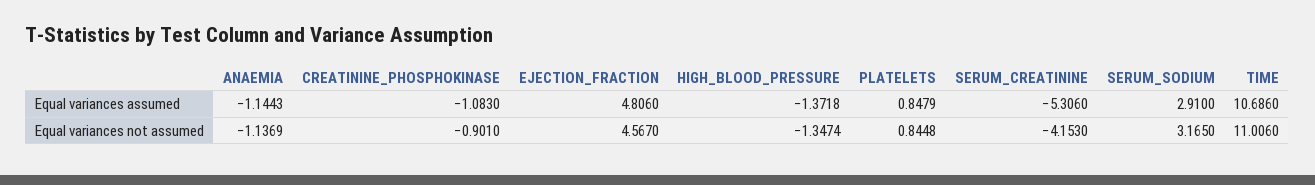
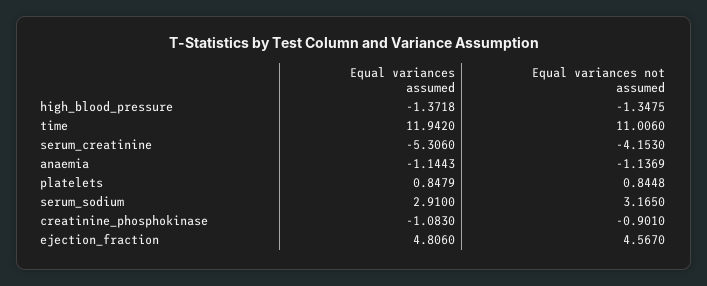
  {
    "ANAEMIA": {
      "Equal variances assumed": -1.1443,
      "Equal variances not assumed": -1.1369
    },
    "CREATININE_PHOSPHOKINASE": {
      "Equal variances assumed": -1.083,
      "Equal variances not assumed": -0.901
    },
    "EJECTION_FRACTION": {
      "Equal variances assumed": 4.806,
      "Equal variances not assumed": 4.567
    },
    "HIGH_BLOOD_PRESSURE": {
      "Equal variances assumed": -1.3718,
-     "Equal variances not assumed": -1.3474
+     "Equal variances not assumed": -1.3475
    },
    "PLATELETS": {
      "Equal variances assumed": 0.8479,
      "Equal variances not assumed": 0.8448
    },
    "SERUM_CREATININE": {
      "Equal variances assumed": -5.306,
      "Equal variances not assumed": -4.153
    },
    "SERUM_SODIUM": {
      "Equal variances assumed": 2.91,
      "Equal variances not assumed": 3.165
    },
    "TIME": {
-     "Equal variances assumed": 10.686,
+     "Equal variances assumed": 11.942,
      "Equal variances not assumed": 11.006
    }
  }

